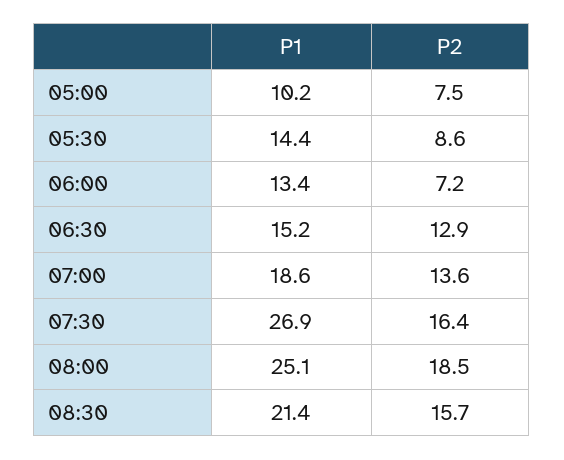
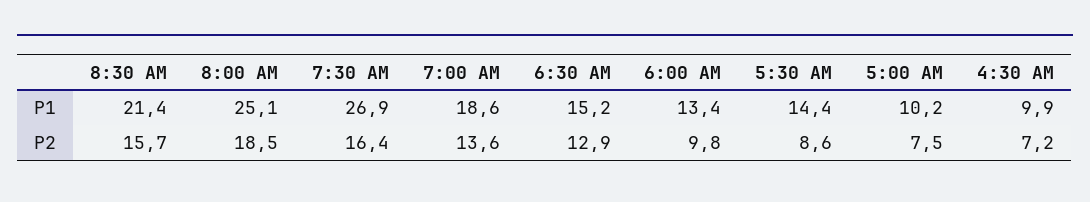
  {
    "P1": {
      "05:00": 10.2,
      "05:30": 14.4,
      "06:00": 13.4,
      "06:30": 15.2,
      "07:00": 18.6,
      "07:30": 26.9,
      "08:00": 25.1,
-     "08:30": 21.4
+     "08:30": 21.4,
+     "4:30 AM": 9.9
    },
    "P2": {
      "05:00": 7.5,
      "05:30": 8.6,
-     "06:00": 7.2,
+     "06:00": 9.8,
      "06:30": 12.9,
      "07:00": 13.6,
      "07:30": 16.4,
      "08:00": 18.5,
-     "08:30": 15.7
+     "08:30": 15.7,
+     "4:30 AM": 7.2
    }
  }

